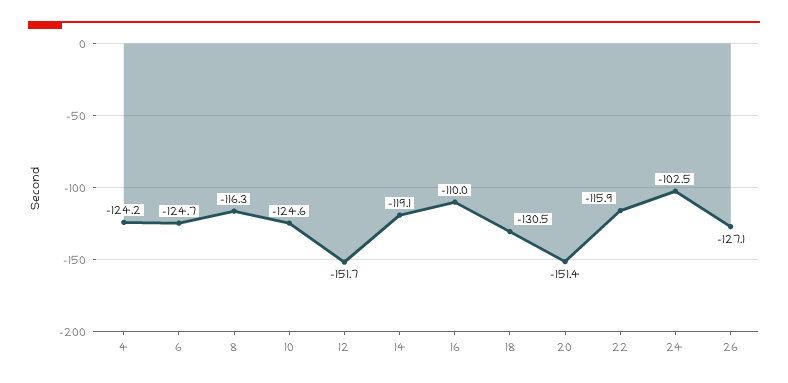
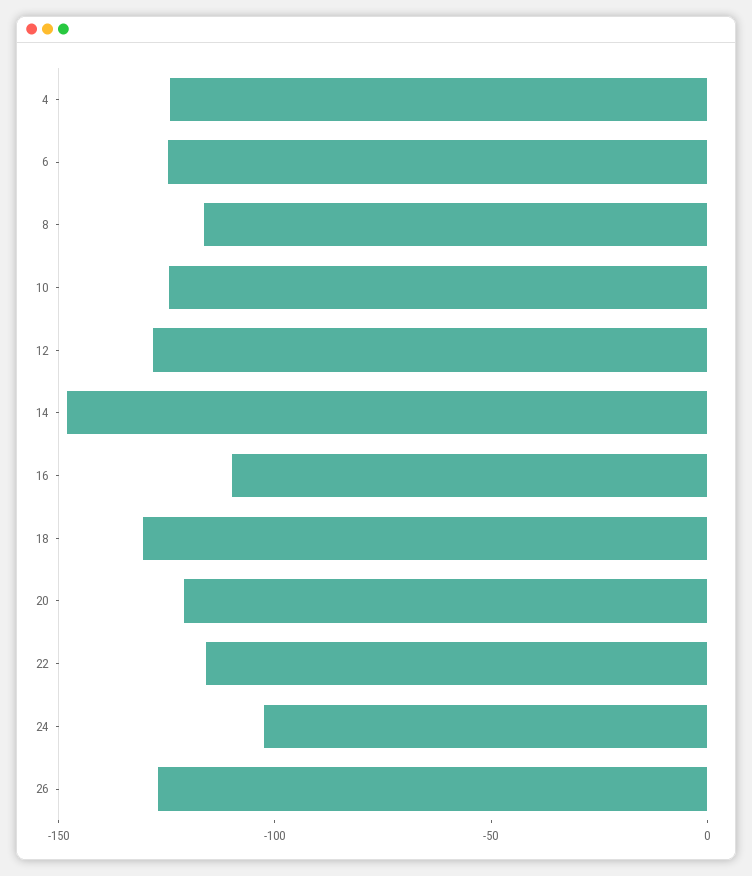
  {
    "4": -124.2,
    "6": -124.7,
    "8": -116.3,
    "10": -124.6,
-   "12": -151.7,
+   "12": -130,
-   "14": -119.1,
+   "14": -150,
    "16": -110,
    "18": -130.5,
-   "20": -151.4,
+   "20": -120,
    "22": -115.9,
    "24": -102.5,
    "26": -127.1
  }

